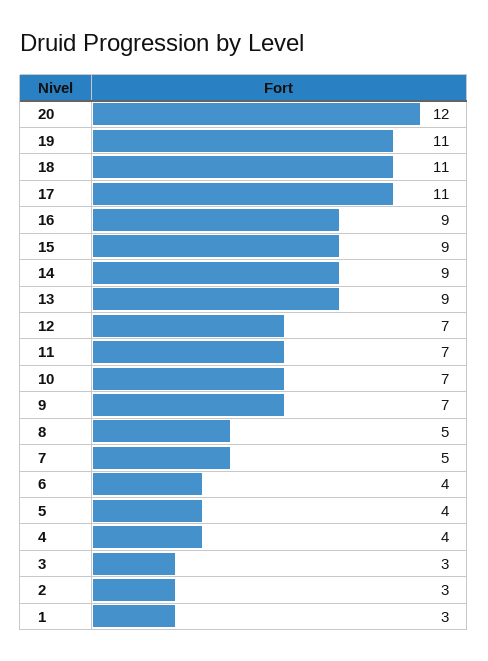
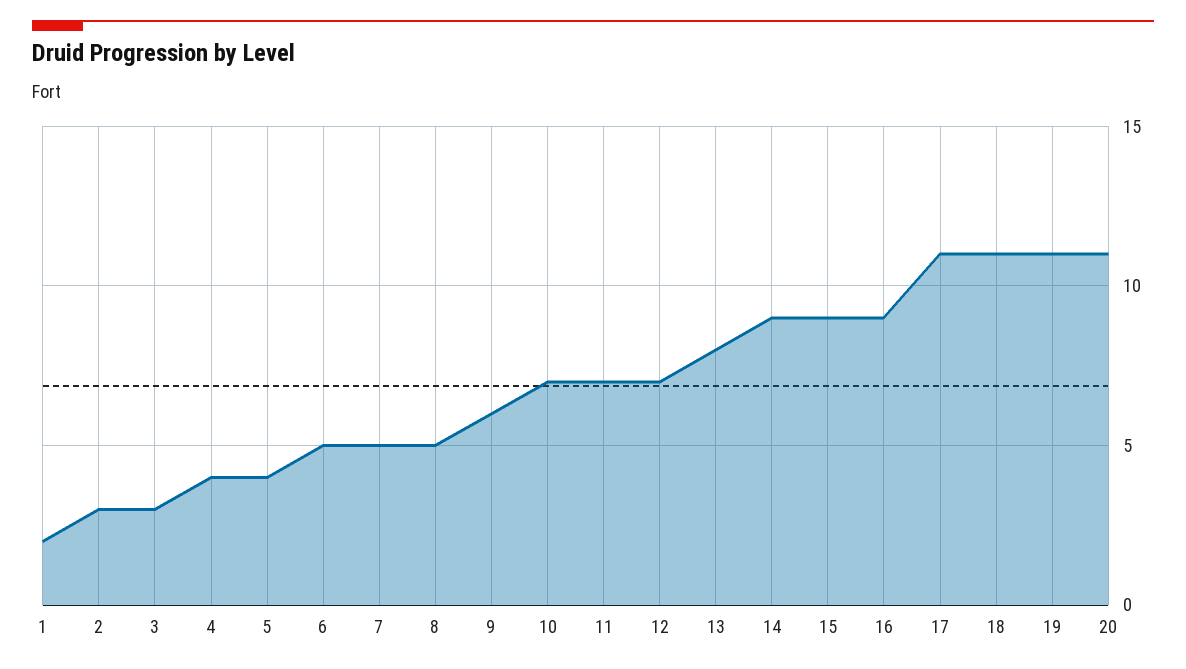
  {
-   "20": 12,
+   "20": 11,
    "19": 11,
    "18": 11,
    "17": 11,
    "16": 9,
    "15": 9,
    "14": 9,
-   "13": 9,
+   "13": 8,
    "12": 7,
    "11": 7,
    "10": 7,
-   "9": 7,
+   "9": 6,
    "8": 5,
    "7": 5,
-   "6": 4,
+   "6": 5,
    "5": 4,
    "4": 4,
    "3": 3,
    "2": 3,
-   "1": 3
+   "1": 2
  }

